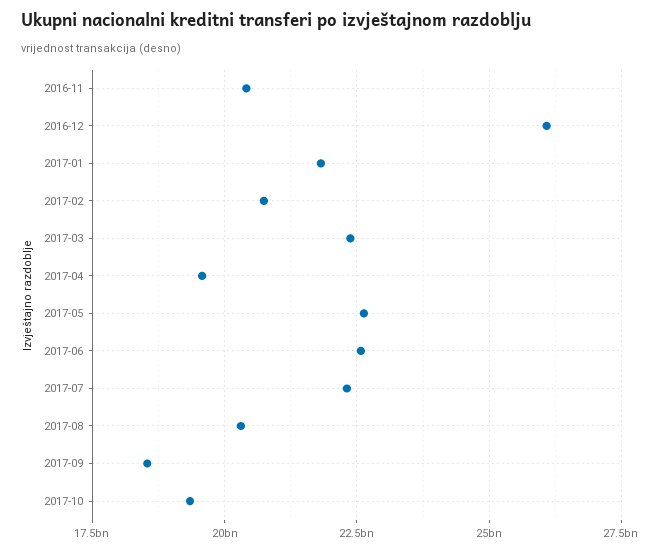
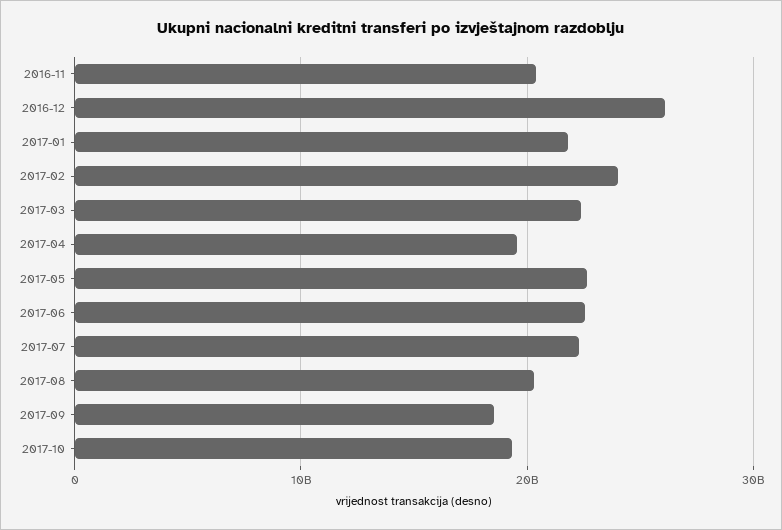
  {
    "2016-11": 20500000000,
    "2016-12": 26000000000,
    "2017-01": 21750000000,
-   "2017-02": 20750000000,
+   "2017-02": 24000000000,
    "2017-03": 22500000000,
    "2017-04": 19500000000,
    "2017-05": 22750000000,
    "2017-06": 22500000000,
    "2017-07": 22250000000,
    "2017-08": 20250000000,
    "2017-09": 18500000000,
    "2017-10": 19250000000
  }

